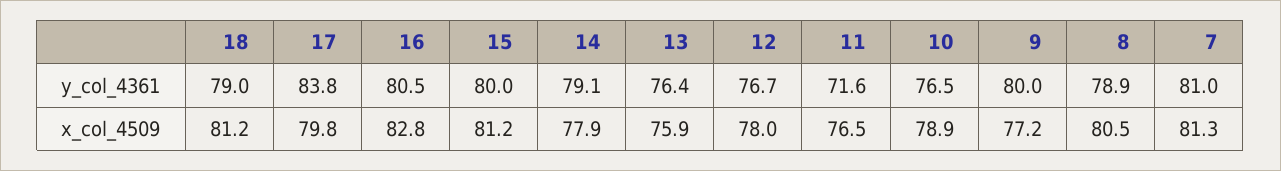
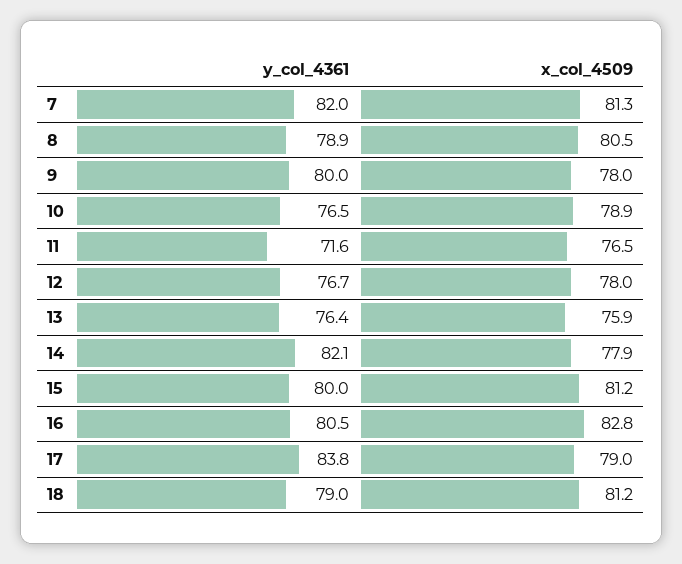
  {
    "18": {
      "y_col_4361": 79,
      "x_col_4509": 81.2
    },
    "17": {
      "y_col_4361": 83.8,
-     "x_col_4509": 79.8
+     "x_col_4509": 79
    },
    "16": {
      "y_col_4361": 80.5,
      "x_col_4509": 82.8
    },
    "15": {
      "y_col_4361": 80,
      "x_col_4509": 81.2
    },
    "14": {
-     "y_col_4361": 79.1,
+     "y_col_4361": 82.1,
      "x_col_4509": 77.9
    },
    "13": {
      "y_col_4361": 76.4,
      "x_col_4509": 75.9
    },
    "12": {
      "y_col_4361": 76.7,
      "x_col_4509": 78
    },
    "11": {
      "y_col_4361": 71.6,
      "x_col_4509": 76.5
    },
    "10": {
      "y_col_4361": 76.5,
      "x_col_4509": 78.9
    },
    "9": {
      "y_col_4361": 80,
-     "x_col_4509": 77.2
+     "x_col_4509": 78
    },
    "8": {
      "y_col_4361": 78.9,
      "x_col_4509": 80.5
    },
    "7": {
-     "y_col_4361": 81,
+     "y_col_4361": 82,
      "x_col_4509": 81.3
    }
  }

